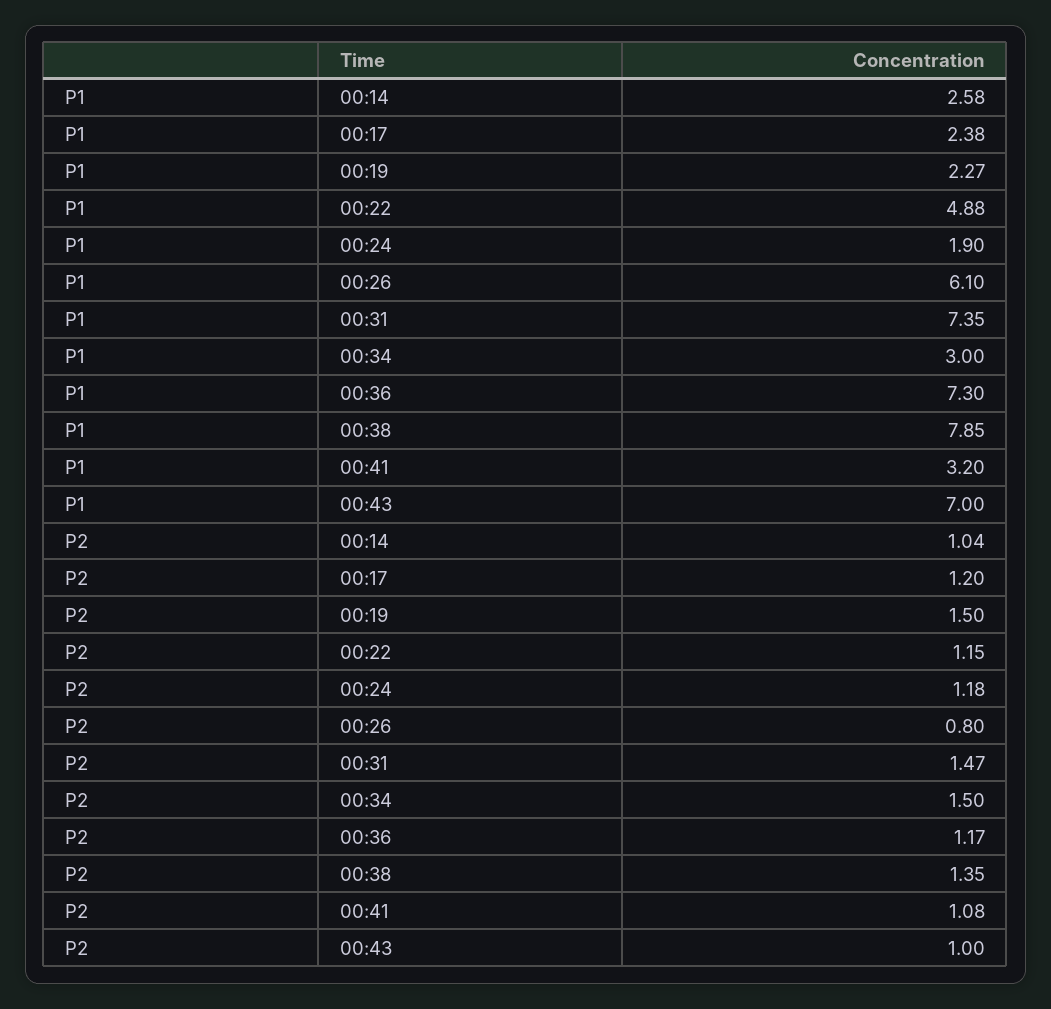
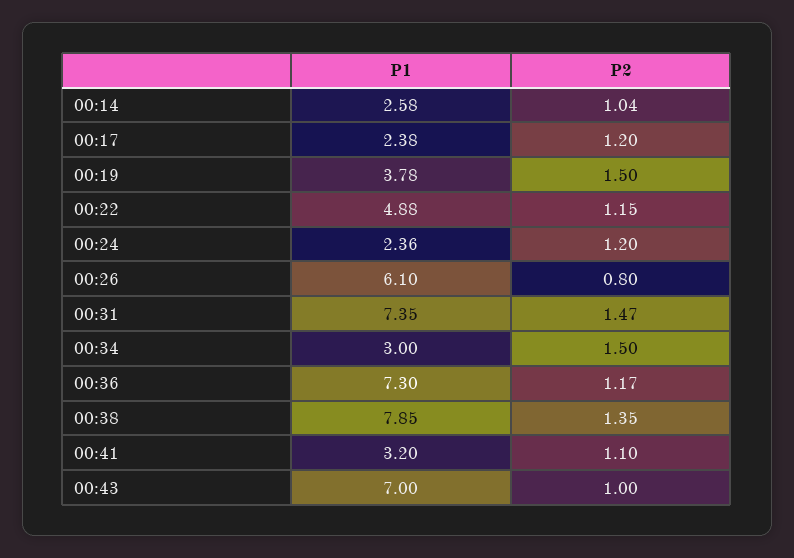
  {
    "P1": {
      "00:14": 2.58,
      "00:17": 2.38,
-     "00:19": 2.27,
+     "00:19": 3.78,
      "00:22": 4.88,
-     "00:24": 1.9,
+     "00:24": 2.36,
      "00:26": 6.1,
      "00:31": 7.35,
      "00:34": 3,
      "00:36": 7.3,
      "00:38": 7.85,
      "00:41": 3.2,
      "00:43": 7
    },
    "P2": {
      "00:14": 1.04,
      "00:17": 1.2,
      "00:19": 1.5,
      "00:22": 1.15,
-     "00:24": 1.18,
+     "00:24": 1.2,
      "00:26": 0.8,
      "00:31": 1.47,
      "00:34": 1.5,
      "00:36": 1.17,
      "00:38": 1.35,
-     "00:41": 1.08,
+     "00:41": 1.1,
      "00:43": 1
    }
  }

